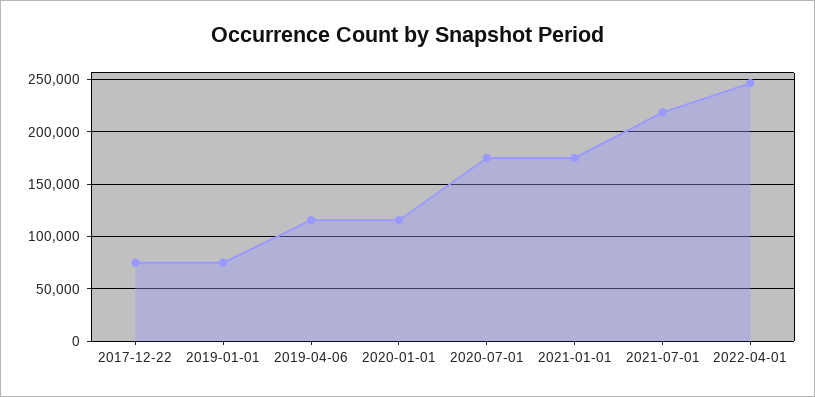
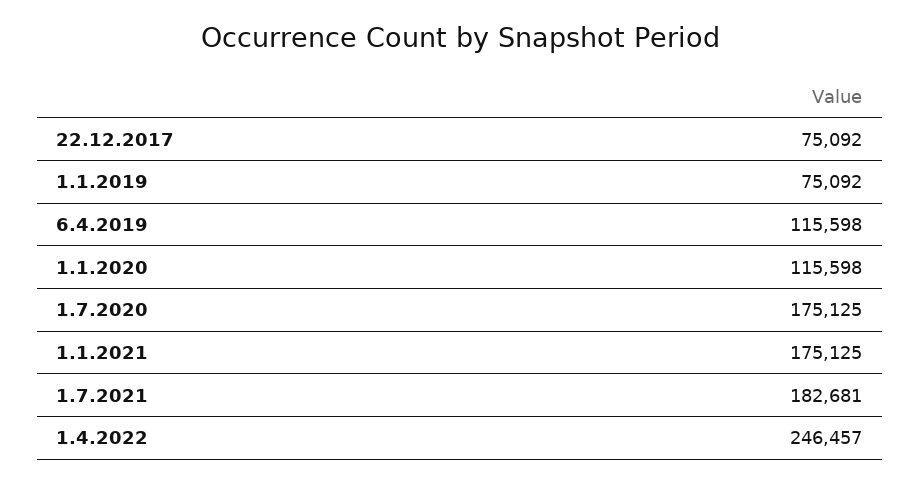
  {
    "2017-12-22": 75092,
    "2019-01-01": 75092,
    "2019-04-06": 115598,
    "2020-01-01": 115598,
    "2020-07-01": 175125,
    "2021-01-01": 175125,
-   "2021-07-01": 220000,
+   "2021-07-01": 182681,
    "2022-04-01": 246457
  }

